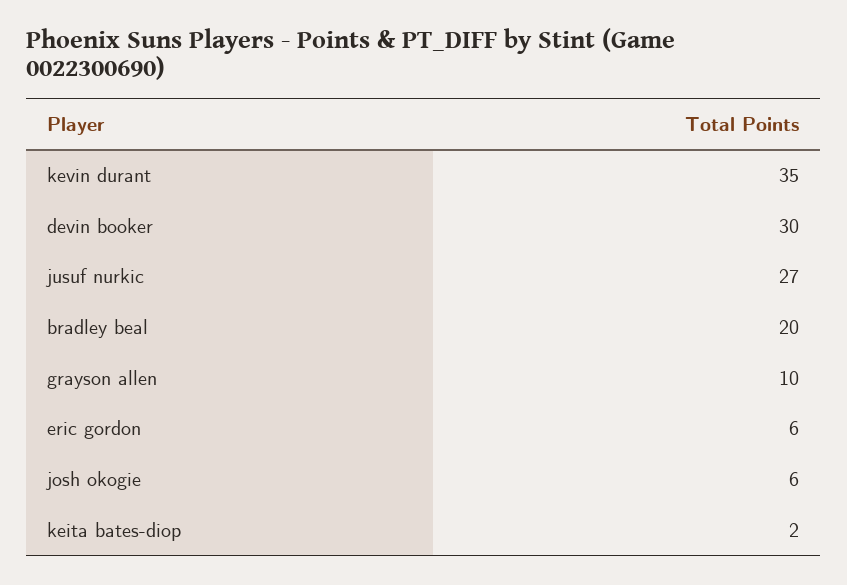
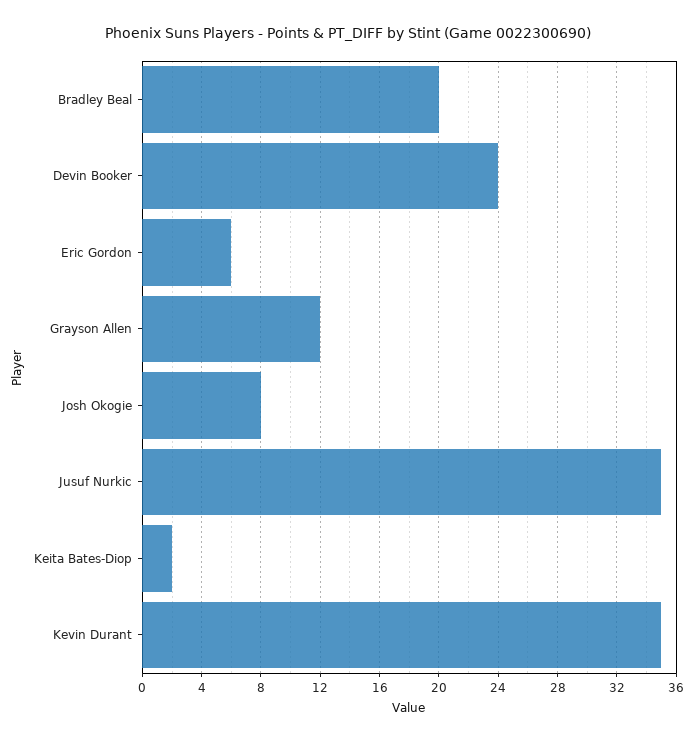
  {
    "kevin durant": 35,
-   "devin booker": 30,
+   "devin booker": 24,
-   "jusuf nurkic": 27,
+   "jusuf nurkic": 35,
    "bradley beal": 20,
-   "grayson allen": 10,
+   "grayson allen": 12,
    "eric gordon": 6,
-   "josh okogie": 6,
+   "josh okogie": 8,
    "keita bates-diop": 2
  }

